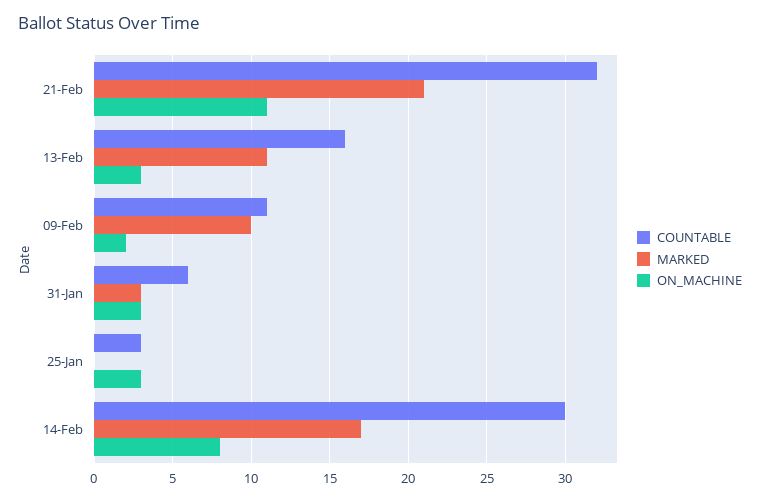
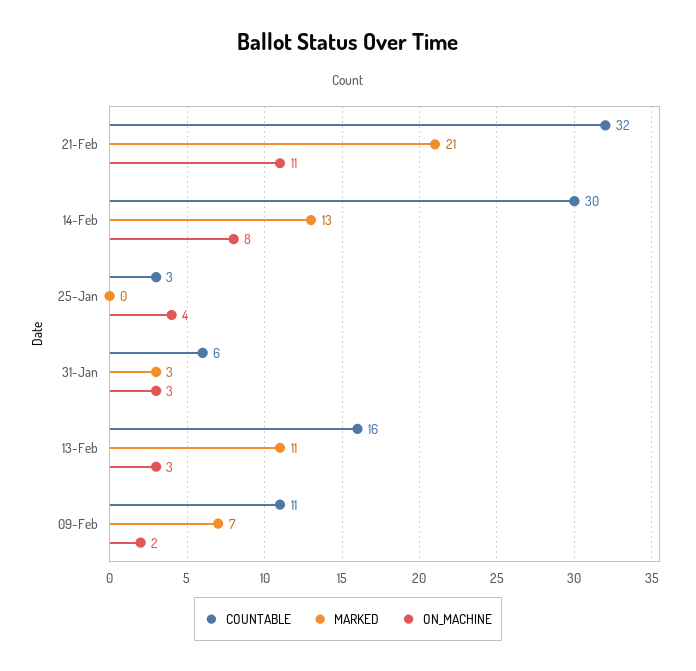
  {
    "COUNTABLE": {
      "21-Feb": 32,
      "13-Feb": 16,
      "09-Feb": 11,
      "31-Jan": 6,
      "25-Jan": 3,
      "14-Feb": 30
    },
    "MARKED": {
      "21-Feb": 21,
      "13-Feb": 11,
-     "09-Feb": 10,
+     "09-Feb": 7,
      "31-Jan": 3,
      "25-Jan": 0,
-     "14-Feb": 17
+     "14-Feb": 13
    },
    "ON_MACHINE": {
      "21-Feb": 11,
      "13-Feb": 3,
      "09-Feb": 2,
      "31-Jan": 3,
-     "25-Jan": 3,
+     "25-Jan": 4,
      "14-Feb": 8
    }
  }

